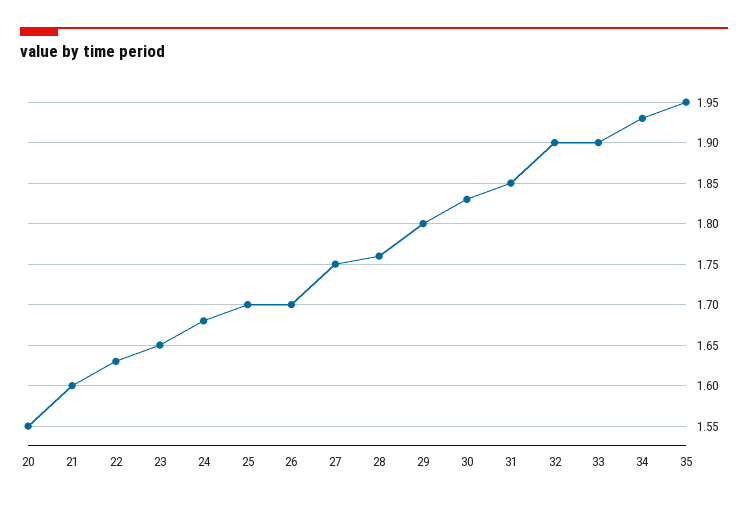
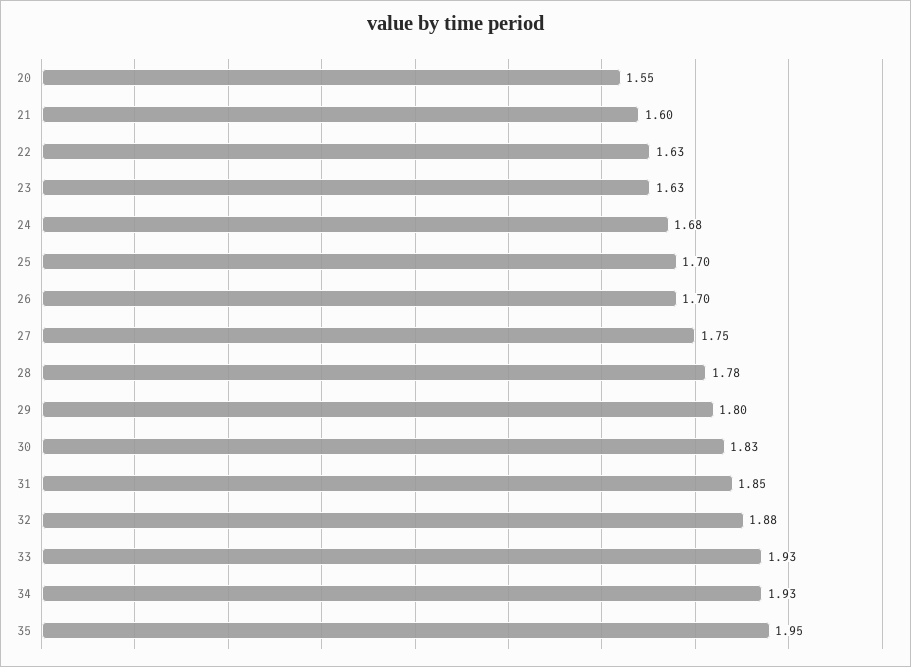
  {
    "20": 1.55,
    "21": 1.6,
    "22": 1.63,
-   "23": 1.65,
+   "23": 1.63,
    "24": 1.68,
    "25": 1.7,
    "26": 1.7,
    "27": 1.75,
-   "28": 1.76,
+   "28": 1.78,
    "29": 1.8,
    "30": 1.83,
    "31": 1.85,
-   "32": 1.9,
+   "32": 1.88,
-   "33": 1.9,
+   "33": 1.93,
    "34": 1.93,
    "35": 1.95
  }

